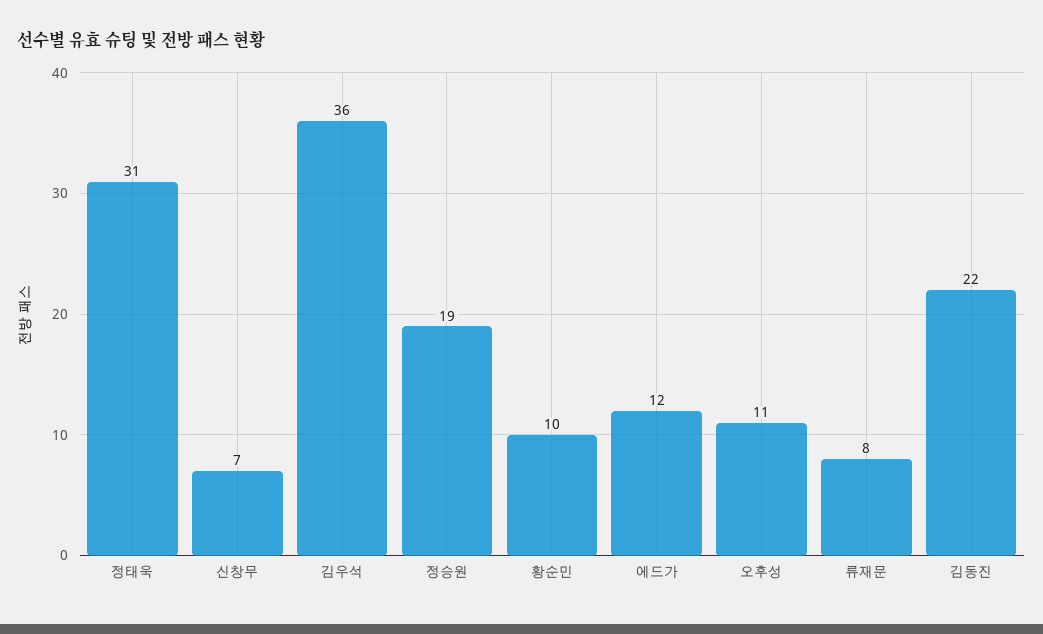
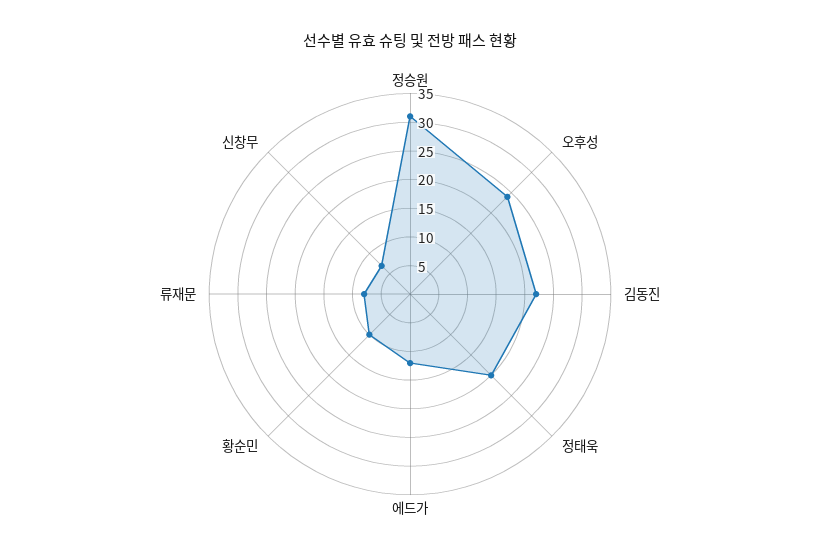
  {
-   "정태욱": 31,
+   "정태욱": 20,
    "신창무": 7,
-   "김우석": 36,
-   "정승원": 19,
+   "정승원": 30,
    "황순민": 10,
    "에드가": 12,
-   "오후성": 11,
+   "오후성": 25,
    "류재문": 8,
    "김동진": 22
  }

